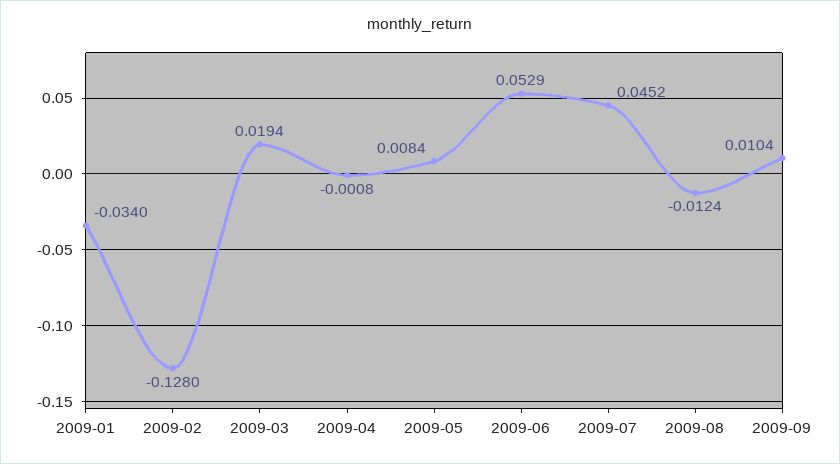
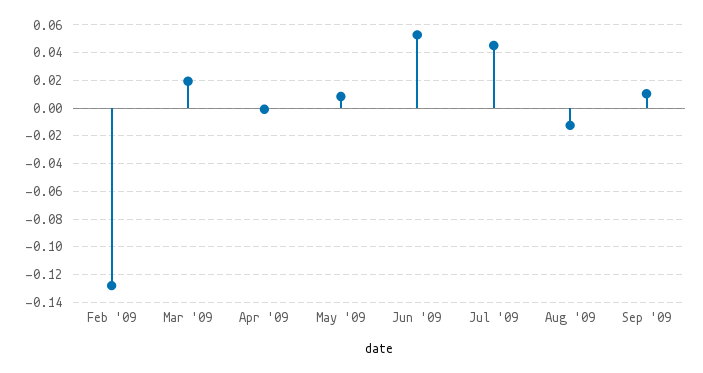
  {
-   "2009-01": -0.034,
    "2009-02": -0.128,
    "2009-03": 0.0194,
    "2009-04": -0.0008,
    "2009-05": 0.0084,
    "2009-06": 0.0529,
    "2009-07": 0.0452,
    "2009-08": -0.0124,
    "2009-09": 0.0104
  }

